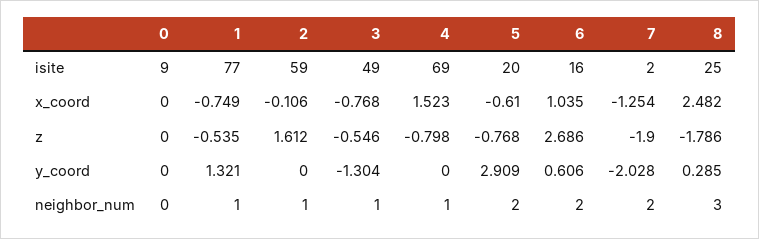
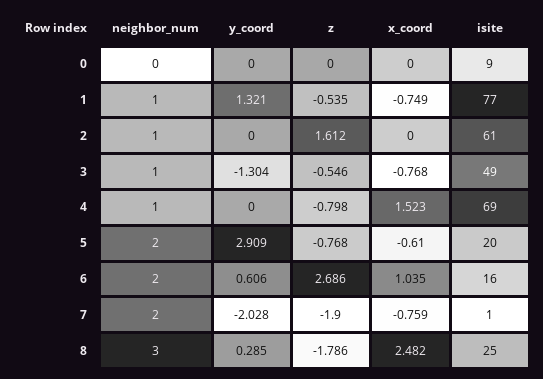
  {
    "0": {
      "isite": 9,
      "x_coord": 0,
      "z": 0,
      "y_coord": 0,
      "neighbor_num": 0
    },
    "1": {
      "isite": 77,
      "x_coord": -0.749,
      "z": -0.535,
      "y_coord": 1.321,
      "neighbor_num": 1
    },
    "2": {
-     "isite": 59,
+     "isite": 61,
-     "x_coord": -0.106,
+     "x_coord": 0,
      "z": 1.612,
      "y_coord": 0,
      "neighbor_num": 1
    },
    "3": {
      "isite": 49,
      "x_coord": -0.768,
      "z": -0.546,
      "y_coord": -1.304,
      "neighbor_num": 1
    },
    "4": {
      "isite": 69,
      "x_coord": 1.523,
      "z": -0.798,
      "y_coord": 0,
      "neighbor_num": 1
    },
    "5": {
      "isite": 20,
      "x_coord": -0.61,
      "z": -0.768,
      "y_coord": 2.909,
      "neighbor_num": 2
    },
    "6": {
      "isite": 16,
      "x_coord": 1.035,
      "z": 2.686,
      "y_coord": 0.606,
      "neighbor_num": 2
    },
    "7": {
-     "isite": 2,
+     "isite": 1,
-     "x_coord": -1.254,
+     "x_coord": -0.759,
      "z": -1.9,
      "y_coord": -2.028,
      "neighbor_num": 2
    },
    "8": {
      "isite": 25,
      "x_coord": 2.482,
      "z": -1.786,
      "y_coord": 0.285,
      "neighbor_num": 3
    }
  }

